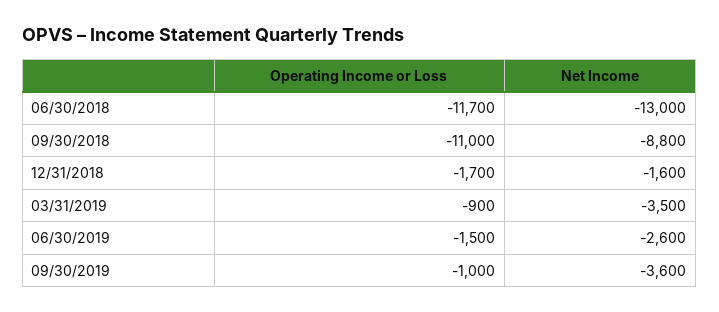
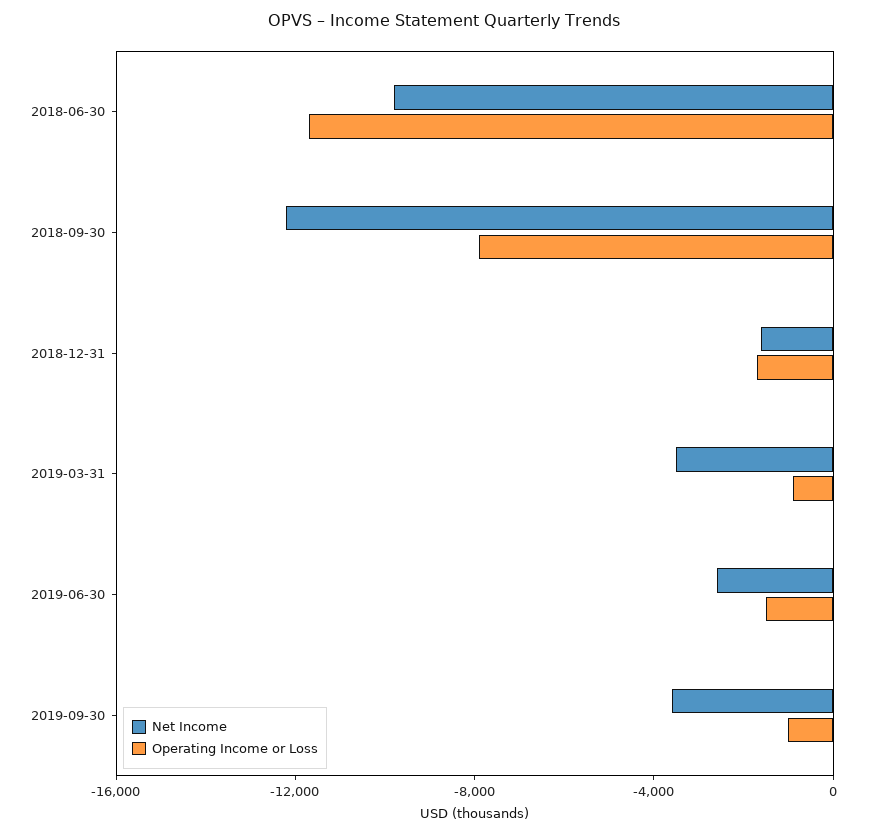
  {
    "Operating Income or Loss": {
      "06/30/2018": -11700,
-     "09/30/2018": -11000,
+     "09/30/2018": -8000,
      "12/31/2018": -1700,
      "03/31/2019": -900,
      "06/30/2019": -1500,
      "09/30/2019": -1000
    },
    "Net Income": {
-     "06/30/2018": -13000,
+     "06/30/2018": -10000,
-     "09/30/2018": -8800,
+     "09/30/2018": -12000,
      "12/31/2018": -1600,
      "03/31/2019": -3500,
      "06/30/2019": -2600,
      "09/30/2019": -3600
    }
  }

